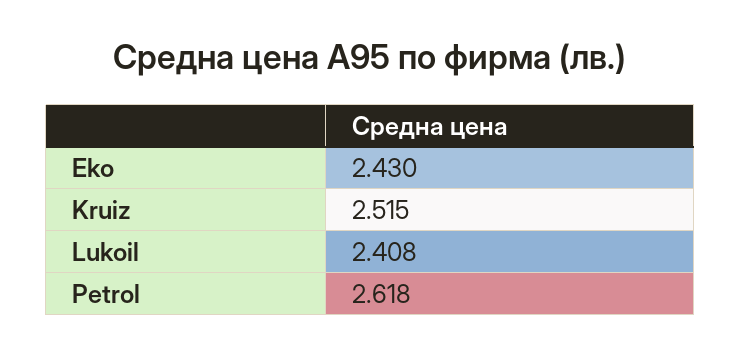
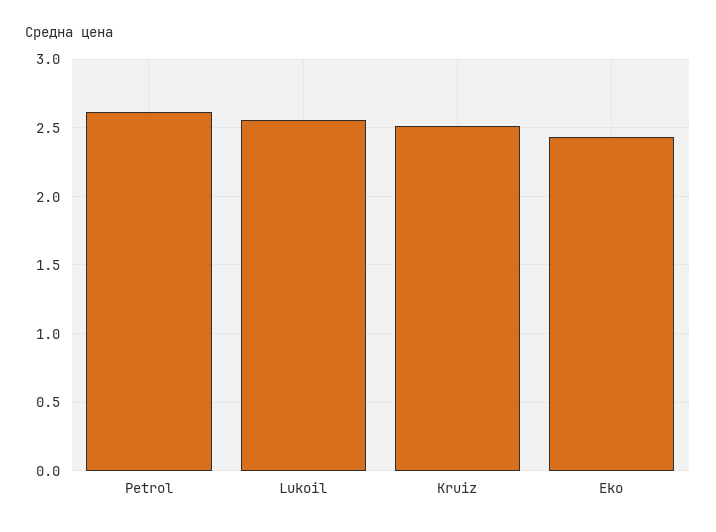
  {
    "Eko": 2.43,
    "Kruiz": 2.515,
-   "Lukoil": 2.408,
+   "Lukoil": 2.55,
    "Petrol": 2.618
  }

